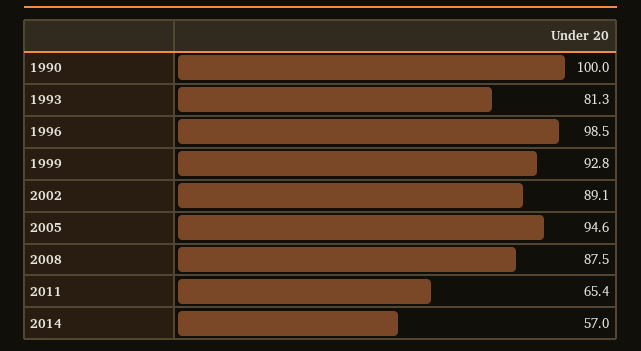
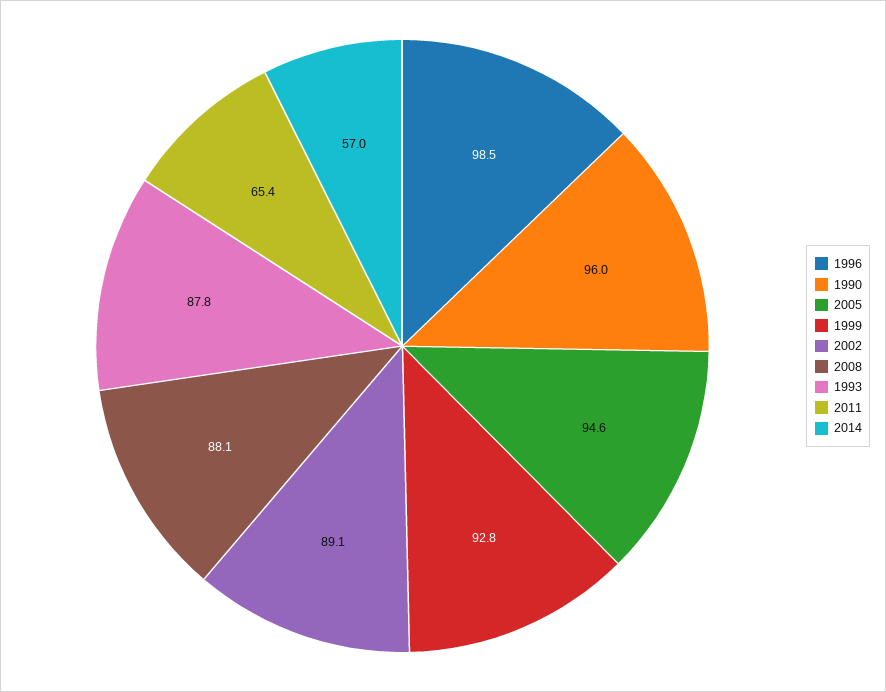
  {
-   "1990": 100,
+   "1990": 96,
-   "1993": 81.3,
+   "1993": 87.8,
    "1996": 98.5,
    "1999": 92.8,
    "2002": 89.1,
    "2005": 94.6,
-   "2008": 87.5,
+   "2008": 88.1,
    "2011": 65.4,
    "2014": 57
  }

